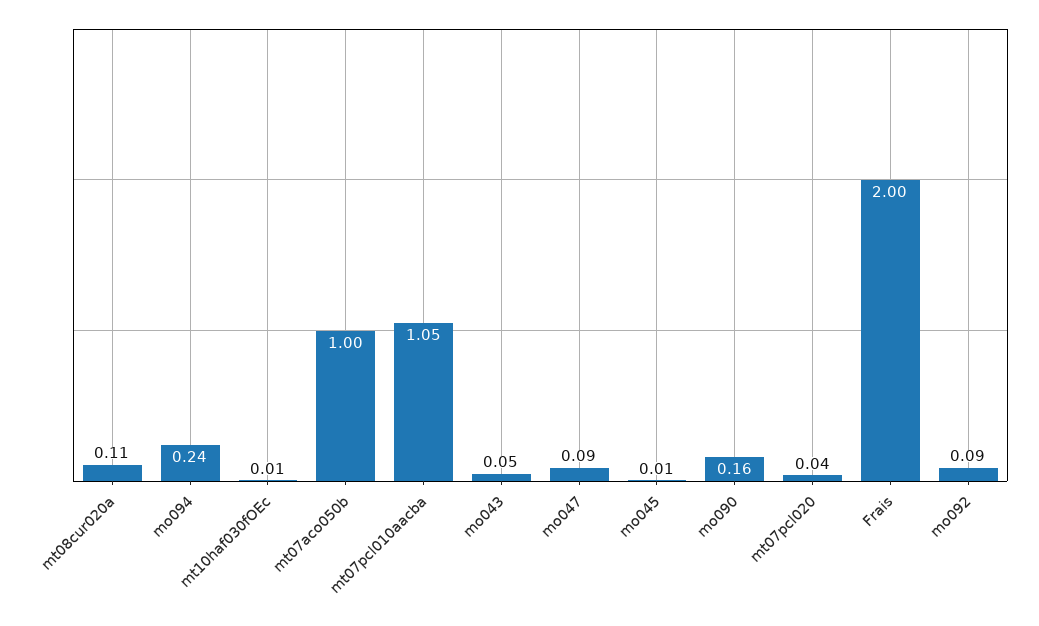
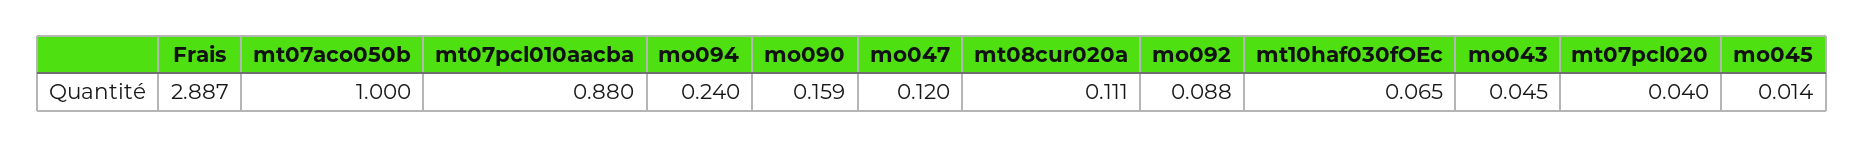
  {
    "mt08cur020a": 0.111,
    "mo094": 0.24,
-   "mt10haf030fOEc": 0.01,
+   "mt10haf030fOEc": 0.065,
    "mt07aco050b": 1,
-   "mt07pcl010aacba": 1.05,
+   "mt07pcl010aacba": 0.88,
    "mo043": 0.045,
-   "mo047": 0.09,
+   "mo047": 0.12,
    "mo045": 0.014,
    "mo090": 0.159,
    "mt07pcl020": 0.04,
-   "Frais": 2,
+   "Frais": 2.887,
    "mo092": 0.088
  }

